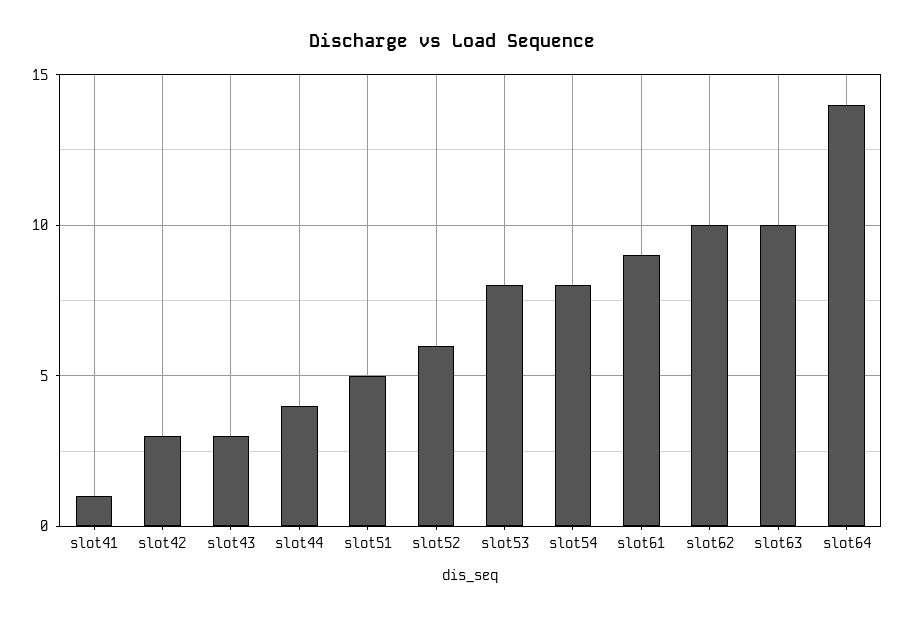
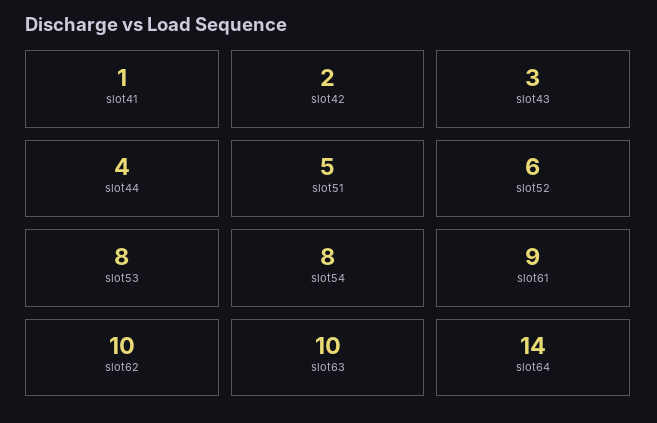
  {
    "slot41": 1,
-   "slot42": 3,
+   "slot42": 2,
    "slot43": 3,
    "slot44": 4,
    "slot51": 5,
    "slot52": 6,
    "slot53": 8,
    "slot54": 8,
    "slot61": 9,
    "slot62": 10,
    "slot63": 10,
    "slot64": 14
  }

